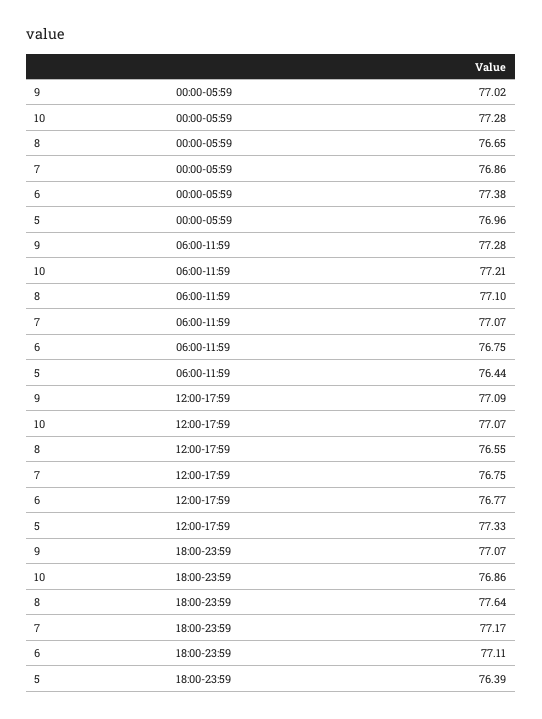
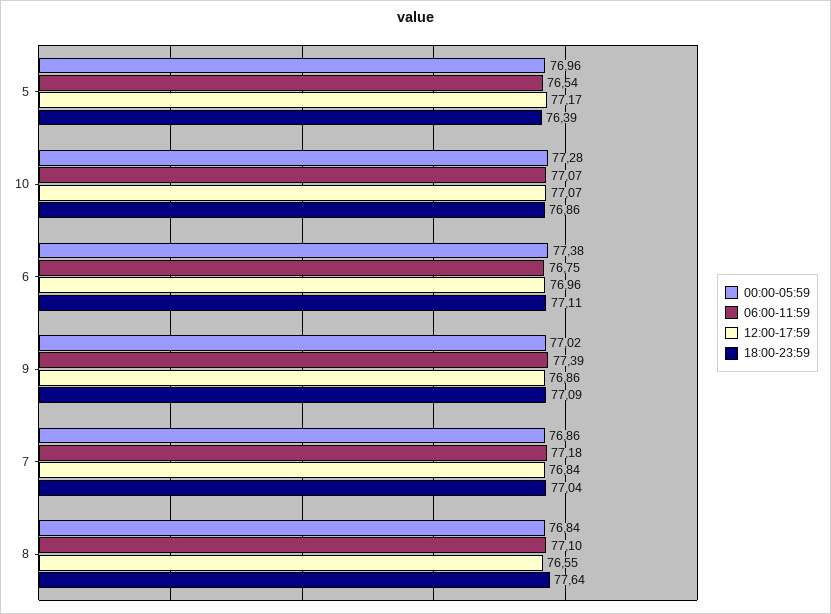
  {
    "00:00-05:59": {
      "9": 77.02,
      "10": 77.28,
-     "8": 76.65,
+     "8": 76.84,
      "7": 76.86,
      "6": 77.38,
      "5": 76.96
    },
    "06:00-11:59": {
-     "9": 77.28,
+     "9": 77.39,
-     "10": 77.21,
+     "10": 77.07,
      "8": 77.1,
-     "7": 77.07,
+     "7": 77.18,
      "6": 76.75,
-     "5": 76.44
+     "5": 76.54
    },
    "12:00-17:59": {
-     "9": 77.09,
+     "9": 76.86,
      "10": 77.07,
      "8": 76.55,
-     "7": 76.75,
+     "7": 76.84,
-     "6": 76.77,
+     "6": 76.96,
-     "5": 77.33
+     "5": 77.17
    },
    "18:00-23:59": {
-     "9": 77.07,
+     "9": 77.09,
      "10": 76.86,
      "8": 77.64,
-     "7": 77.17,
+     "7": 77.04,
      "6": 77.11,
      "5": 76.39
    }
  }

